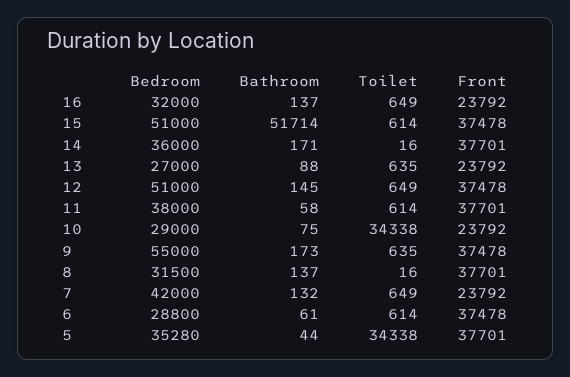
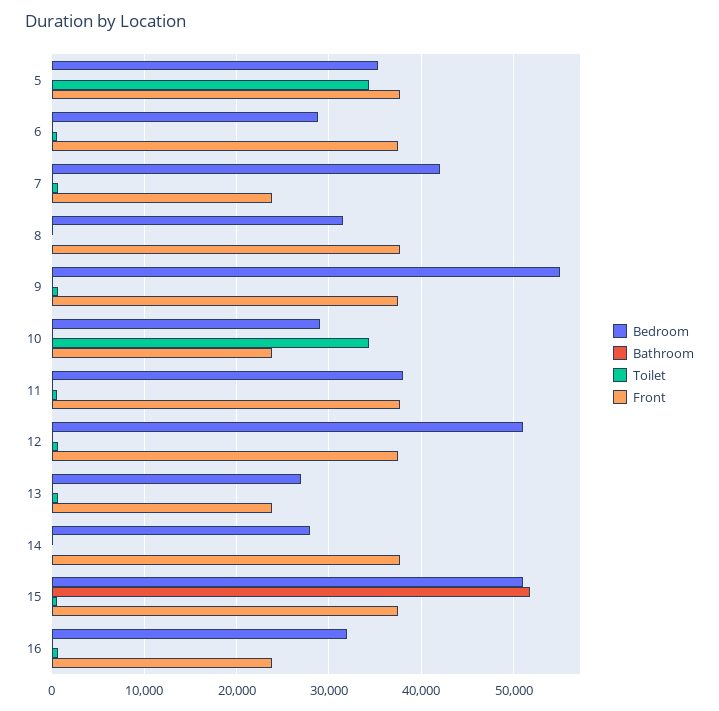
  {
    "Bedroom": {
      "16": 32000,
      "15": 51000,
-     "14": 36000,
+     "14": 28000,
      "13": 27000,
      "12": 51000,
      "11": 38000,
      "10": 29000,
      "9": 55000,
      "8": 31500,
      "7": 42000,
      "6": 28800,
      "5": 35280
    },
    "Bathroom": {
      "16": 137,
      "15": 51714,
      "14": 171,
      "13": 88,
      "12": 145,
      "11": 58,
      "10": 75,
      "9": 173,
      "8": 137,
      "7": 132,
      "6": 61,
      "5": 44
    },
    "Toilet": {
      "16": 649,
      "15": 614,
      "14": 16,
      "13": 635,
      "12": 649,
      "11": 614,
      "10": 34338,
      "9": 635,
      "8": 16,
      "7": 649,
      "6": 614,
      "5": 34338
    },
    "Front": {
      "16": 23792,
      "15": 37478,
      "14": 37701,
      "13": 23792,
      "12": 37478,
      "11": 37701,
      "10": 23792,
      "9": 37478,
      "8": 37701,
      "7": 23792,
      "6": 37478,
      "5": 37701
    }
  }

